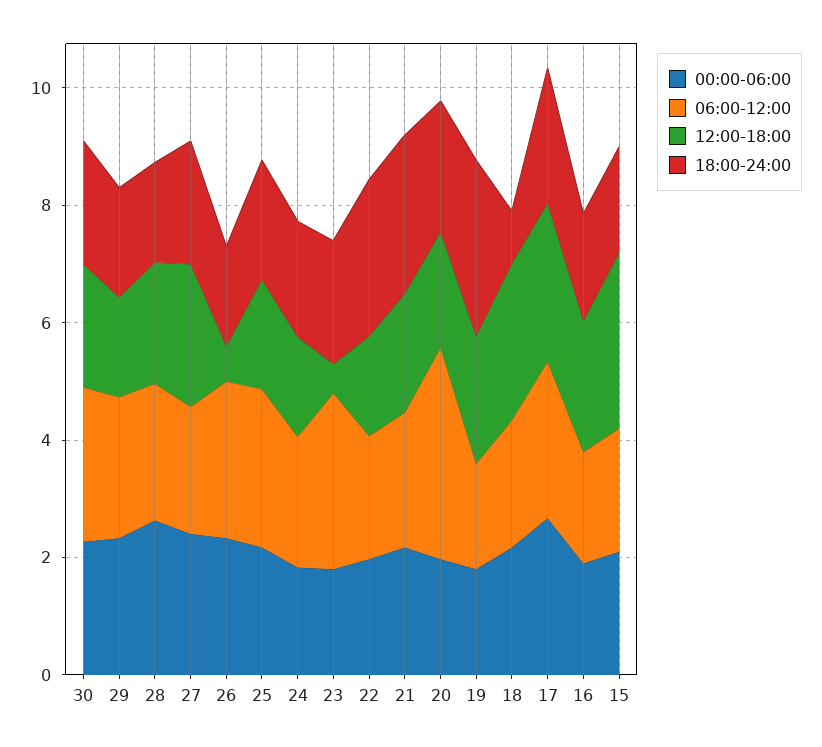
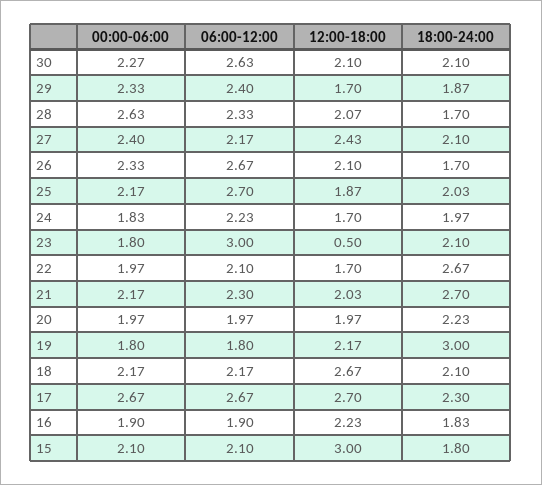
  {
    "00:00-06:00": {
      "30": 2.27,
      "29": 2.33,
      "28": 2.63,
      "27": 2.4,
      "26": 2.33,
      "25": 2.17,
      "24": 1.83,
      "23": 1.8,
      "22": 1.97,
      "21": 2.17,
      "20": 1.97,
      "19": 1.8,
      "18": 2.17,
      "17": 2.67,
      "16": 1.9,
      "15": 2.1
    },
    "06:00-12:00": {
      "30": 2.63,
      "29": 2.4,
      "28": 2.33,
      "27": 2.17,
      "26": 2.67,
      "25": 2.7,
      "24": 2.23,
      "23": 3,
      "22": 2.1,
      "21": 2.3,
-     "20": 3.5,
+     "20": 1.97,
      "19": 1.8,
      "18": 2.17,
      "17": 2.67,
      "16": 1.9,
      "15": 2.1
    },
    "12:00-18:00": {
      "30": 2.1,
      "29": 1.7,
      "28": 2.07,
      "27": 2.43,
-     "26": 0.5,
+     "26": 2.1,
      "25": 1.87,
      "24": 1.7,
      "23": 0.5,
      "22": 1.7,
      "21": 2.03,
      "20": 1.97,
      "19": 2.17,
      "18": 2.67,
      "17": 2.7,
      "16": 2.23,
      "15": 3
    },
    "18:00-24:00": {
      "30": 2.1,
      "29": 1.87,
      "28": 1.7,
      "27": 2.1,
      "26": 1.7,
      "25": 2.03,
      "24": 1.97,
      "23": 2.1,
      "22": 2.67,
      "21": 2.7,
      "20": 2.23,
      "19": 3,
-     "18": 1,
+     "18": 2.1,
      "17": 2.3,
      "16": 1.83,
      "15": 1.8
    }
  }

